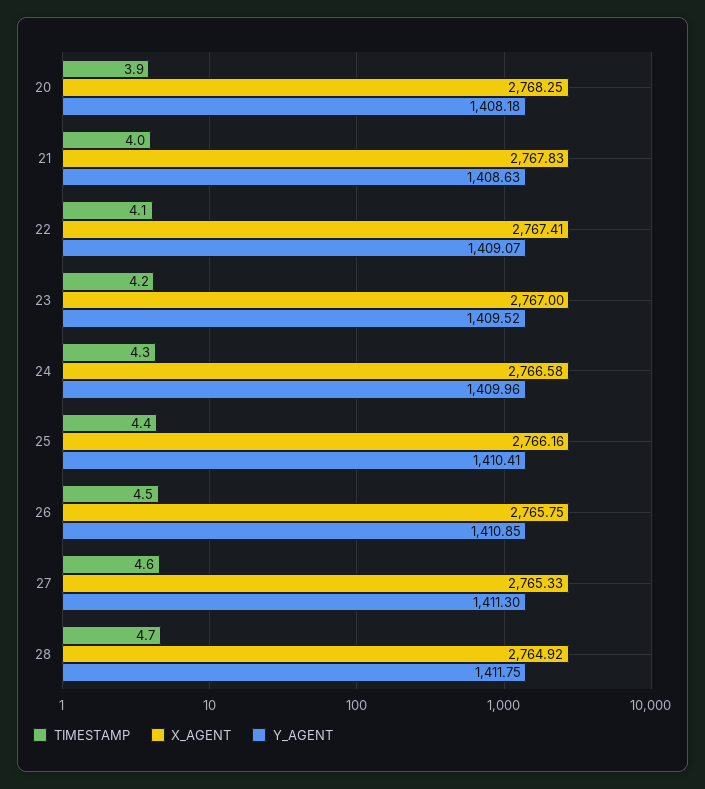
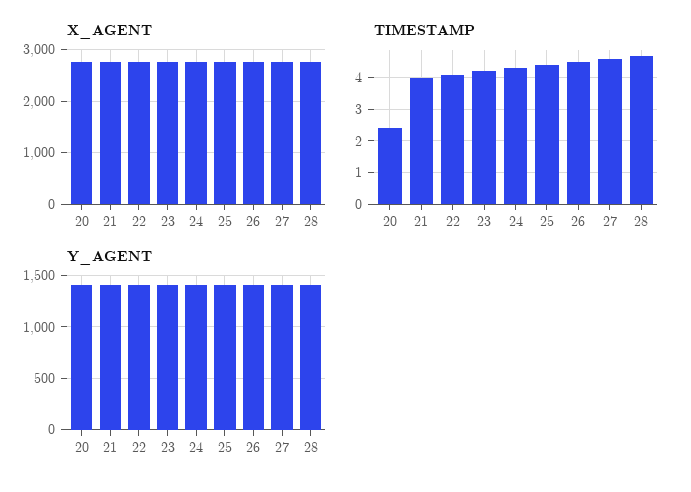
  {
    "TIMESTAMP": {
-     "20": 3.9,
+     "20": 2.5,
      "21": 4,
      "22": 4.1,
      "23": 4.2,
      "24": 4.3,
      "25": 4.4,
      "26": 4.5,
      "27": 4.6,
      "28": 4.7
    },
    "X_AGENT": {
      "20": 2768.25,
      "21": 2767.83,
      "22": 2767.41,
      "23": 2767,
      "24": 2766.58,
      "25": 2766.16,
      "26": 2765.75,
      "27": 2765.33,
      "28": 2764.92
    },
    "Y_AGENT": {
      "20": 1408.18,
      "21": 1408.63,
      "22": 1409.07,
      "23": 1409.52,
      "24": 1409.96,
      "25": 1410.41,
      "26": 1410.85,
      "27": 1411.3,
      "28": 1411.75
    }
  }

